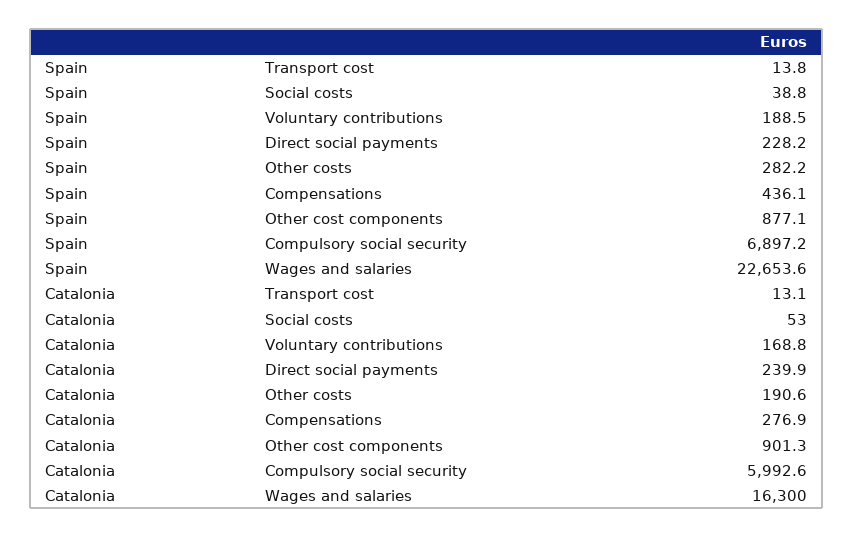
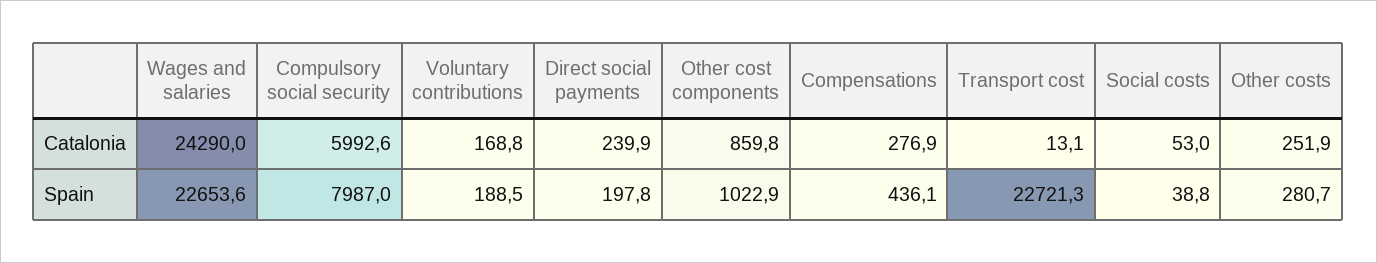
  {
    "Spain": {
-     "Transport cost": 13.8,
+     "Transport cost": 22721.3,
      "Social costs": 38.8,
      "Voluntary contributions": 188.5,
-     "Direct social payments": 228.2,
+     "Direct social payments": 197.8,
-     "Other costs": 282.2,
+     "Other costs": 280.7,
      "Compensations": 436.1,
-     "Other cost components": 877.1,
+     "Other cost components": 1022.9,
-     "Compulsory social security": 6897.2,
+     "Compulsory social security": 7987,
      "Wages and salaries": 22653.6
    },
    "Catalonia": {
      "Transport cost": 13.1,
      "Social costs": 53,
      "Voluntary contributions": 168.8,
      "Direct social payments": 239.9,
-     "Other costs": 190.6,
+     "Other costs": 251.9,
      "Compensations": 276.9,
-     "Other cost components": 901.3,
+     "Other cost components": 859.8,
      "Compulsory social security": 5992.6,
-     "Wages and salaries": 16300
+     "Wages and salaries": 24290
    }
  }

